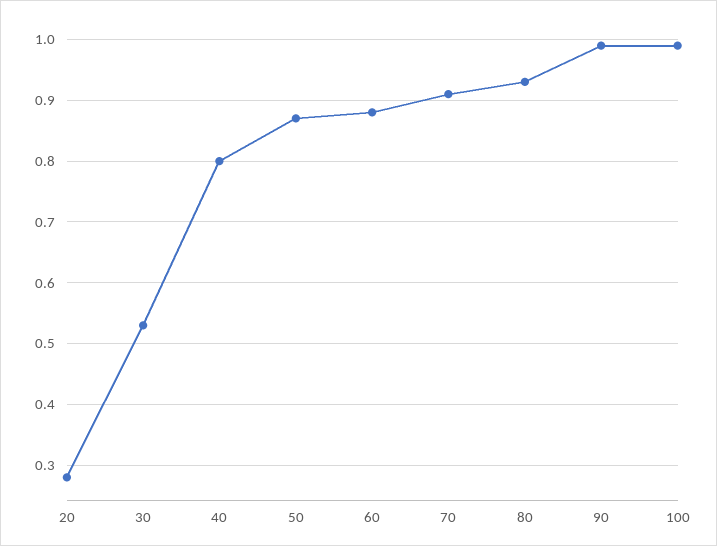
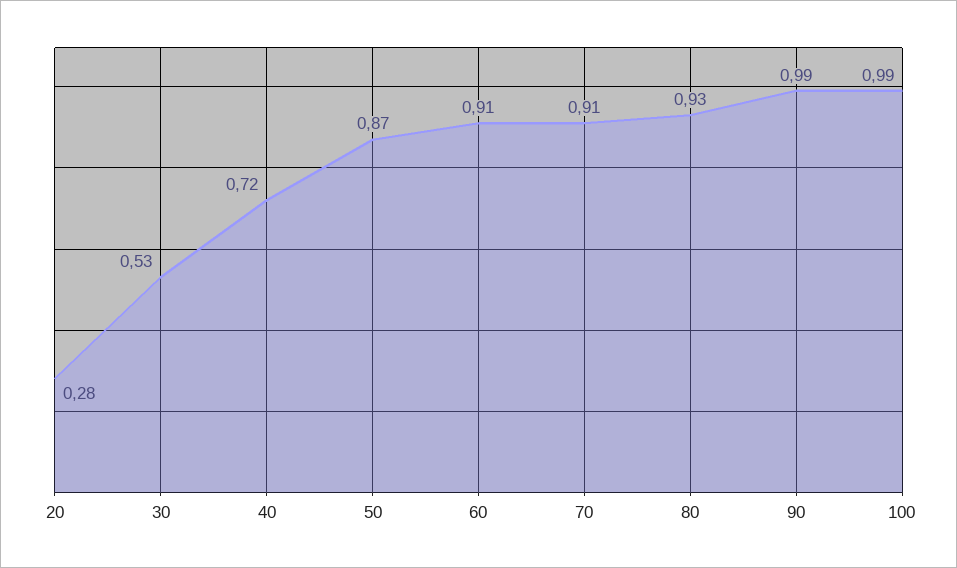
  {
    "20": 0.28,
    "30": 0.53,
-   "40": 0.8,
+   "40": 0.72,
    "50": 0.87,
-   "60": 0.88,
+   "60": 0.91,
    "70": 0.91,
    "80": 0.93,
    "90": 0.99,
    "100": 0.99
  }

